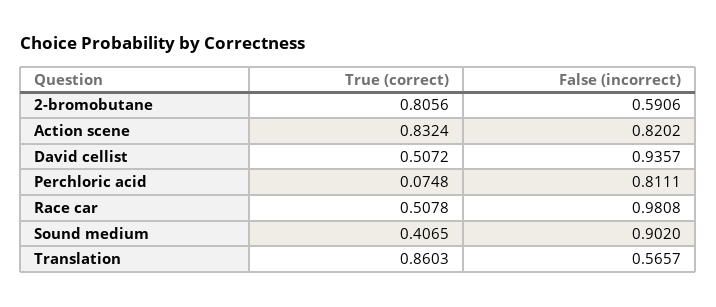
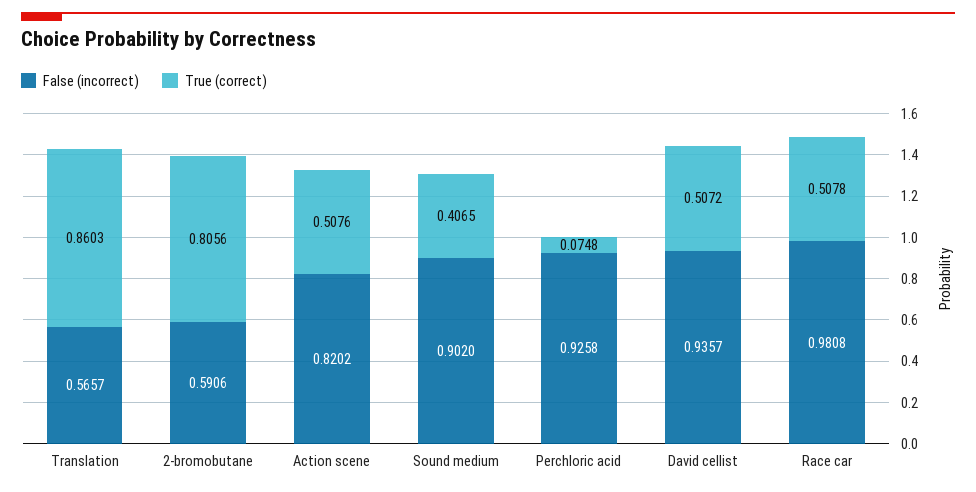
  {
    "True (correct)": {
      "2-bromobutane": 0.8056,
-     "Action scene": 0.8324,
+     "Action scene": 0.5076,
      "David cellist": 0.5072,
      "Perchloric acid": 0.0748,
      "Race car": 0.5078,
      "Sound medium": 0.4065,
      "Translation": 0.8603
    },
    "False (incorrect)": {
      "2-bromobutane": 0.5906,
      "Action scene": 0.8202,
      "David cellist": 0.9357,
-     "Perchloric acid": 0.8111,
+     "Perchloric acid": 0.9258,
      "Race car": 0.9808,
      "Sound medium": 0.902,
      "Translation": 0.5657
    }
  }

